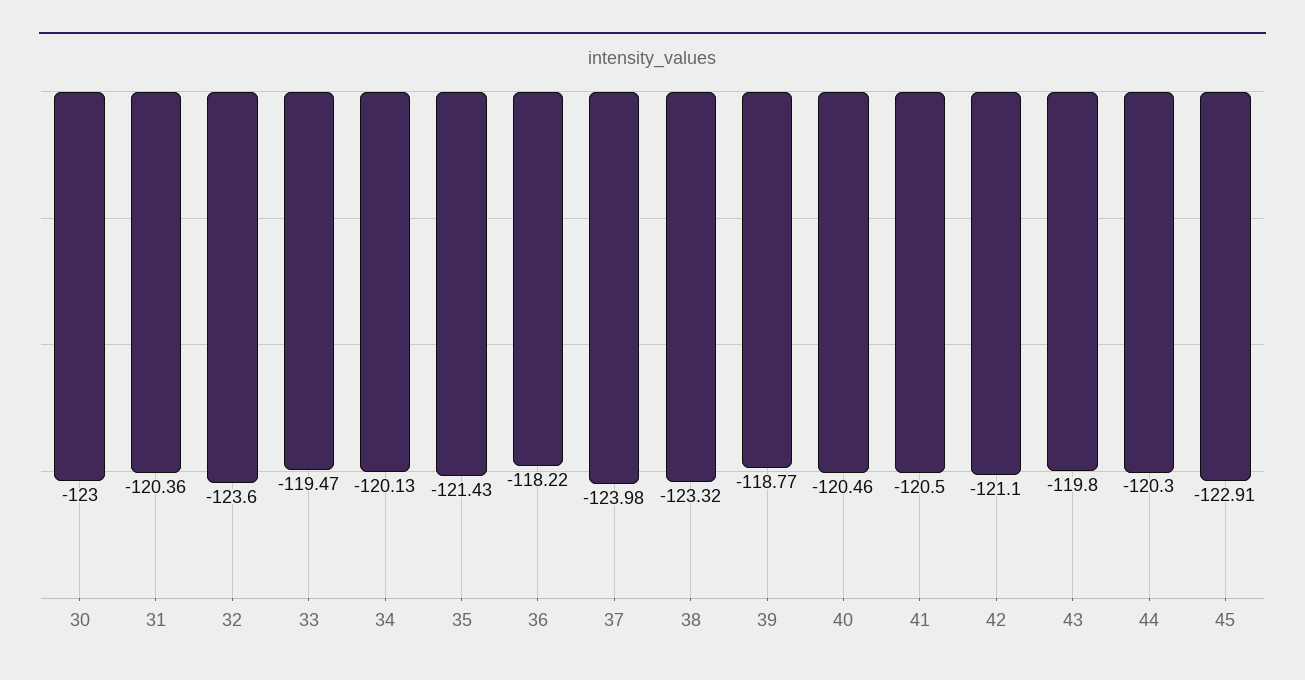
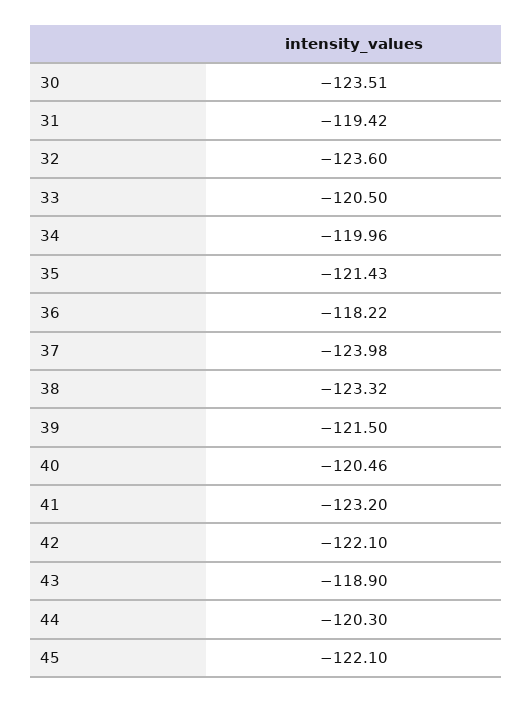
  {
-   "30": -123,
+   "30": -123.51,
-   "31": -120.36,
+   "31": -119.42,
    "32": -123.6,
-   "33": -119.47,
+   "33": -120.5,
-   "34": -120.13,
+   "34": -119.96,
    "35": -121.43,
    "36": -118.22,
    "37": -123.98,
    "38": -123.32,
-   "39": -118.77,
+   "39": -121.5,
    "40": -120.46,
-   "41": -120.5,
+   "41": -123.2,
-   "42": -121.1,
+   "42": -122.1,
-   "43": -119.8,
+   "43": -118.9,
    "44": -120.3,
-   "45": -122.91
+   "45": -122.1
  }

